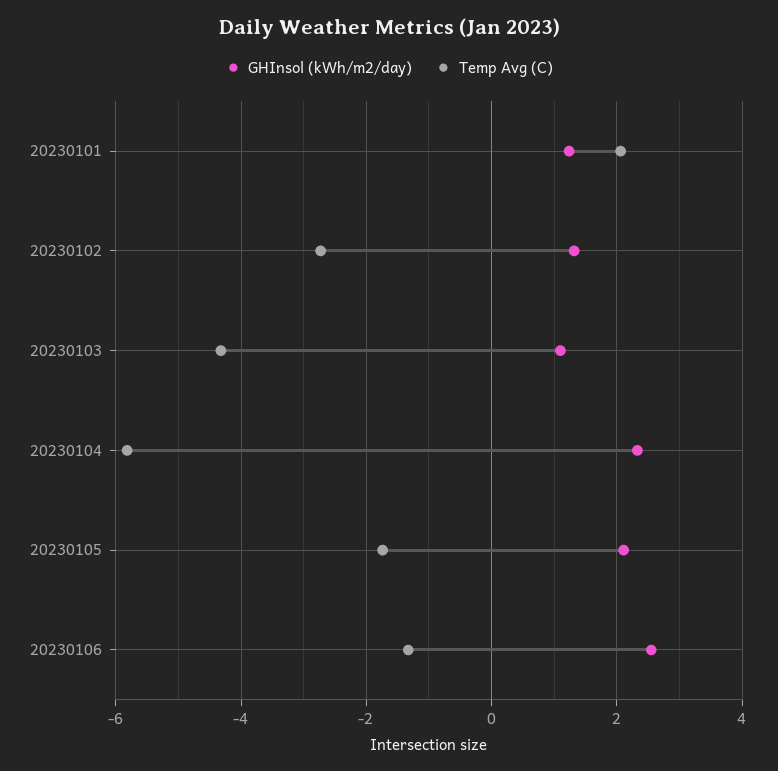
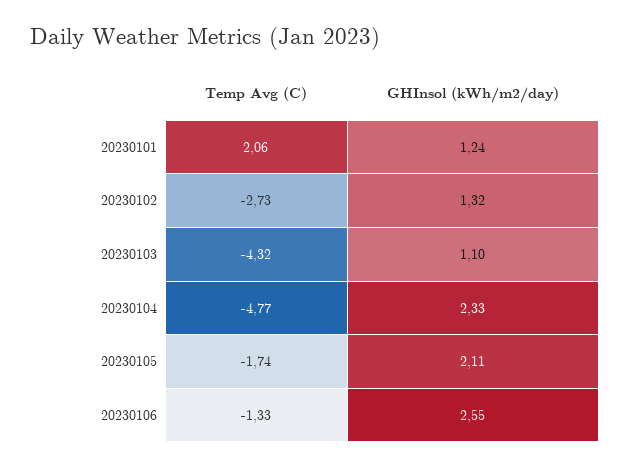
  {
    "GHInsol (kWh/m2/day)": {
      "20230101": 1.24,
      "20230102": 1.32,
      "20230103": 1.1,
      "20230104": 2.33,
      "20230105": 2.11,
      "20230106": 2.55
    },
    "Temp Avg (C)": {
      "20230101": 2.06,
      "20230102": -2.73,
      "20230103": -4.32,
-     "20230104": -5.8,
+     "20230104": -4.77,
      "20230105": -1.74,
      "20230106": -1.33
    }
  }

